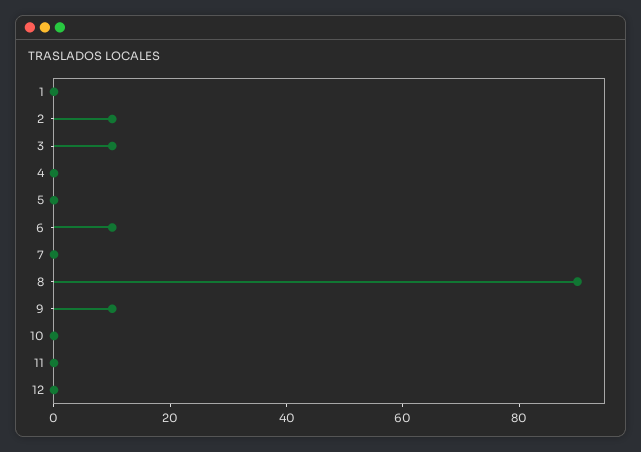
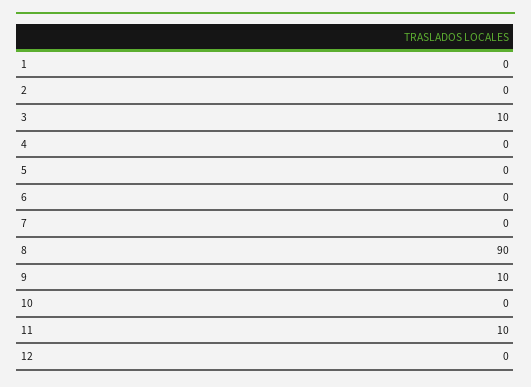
  {
    "1": 0,
-   "2": 10,
+   "2": 0,
    "3": 10,
    "4": 0,
    "5": 0,
-   "6": 10,
+   "6": 0,
    "7": 0,
    "8": 90,
    "9": 10,
    "10": 0,
-   "11": 0,
+   "11": 10,
    "12": 0
  }

